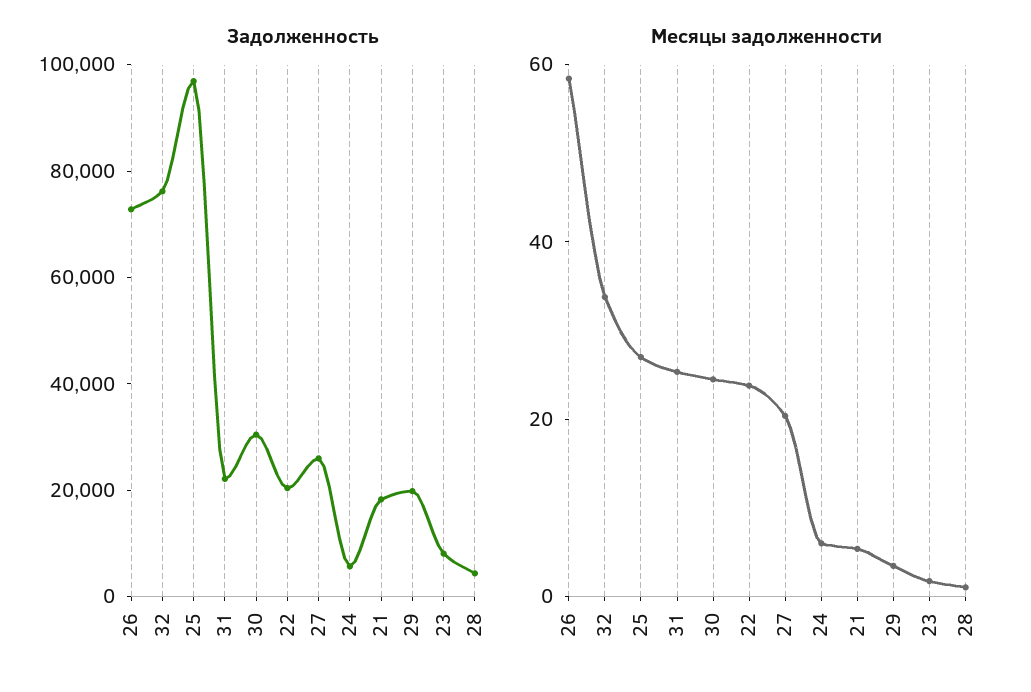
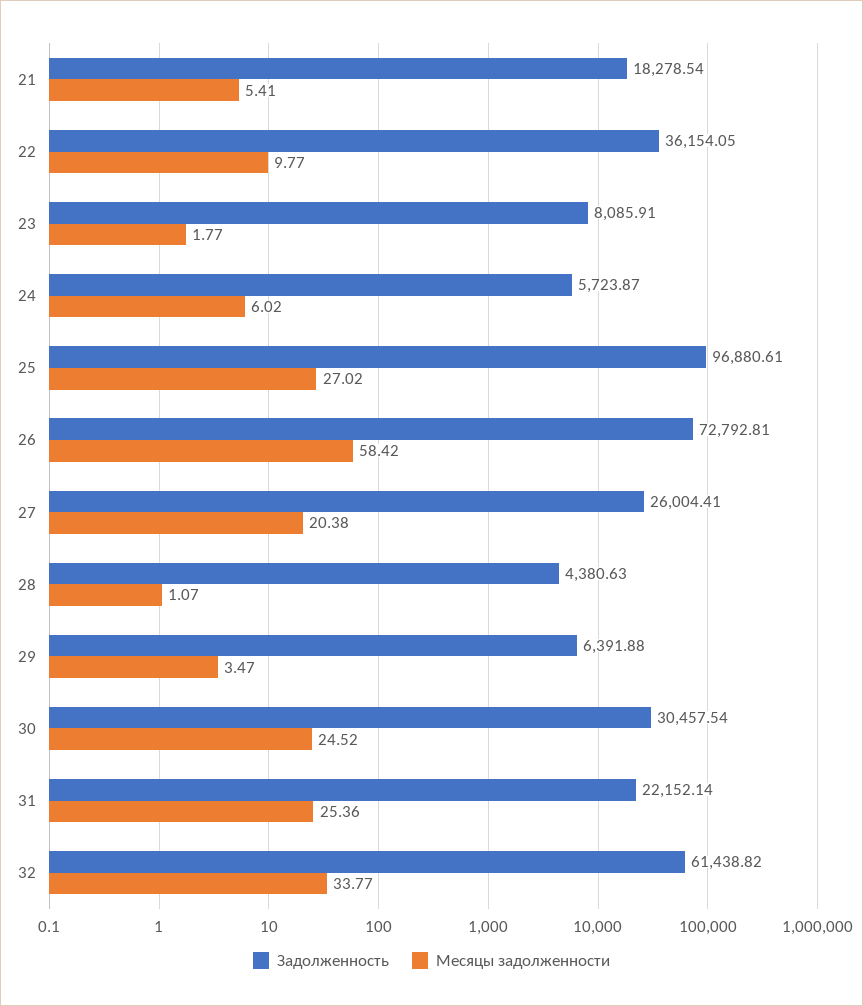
  {
    "Задолженность": {
      "26": 72792.81,
-     "32": 75000,
+     "32": 61438.82,
      "25": 96880.61,
      "31": 22152.14,
      "30": 30457.54,
-     "22": 20000,
+     "22": 36154.05,
      "27": 26004.41,
      "24": 5723.87,
      "21": 18278.54,
-     "29": 20000,
+     "29": 6391.88,
      "23": 8085.91,
      "28": 4380.63
    },
    "Месяцы задолженности": {
      "26": 58.42,
      "32": 33.77,
      "25": 27.02,
      "31": 25.36,
      "30": 24.52,
-     "22": 25,
+     "22": 9.77,
      "27": 20.38,
      "24": 6.02,
      "21": 5.41,
      "29": 3.47,
      "23": 1.77,
      "28": 1.07
    }
  }

